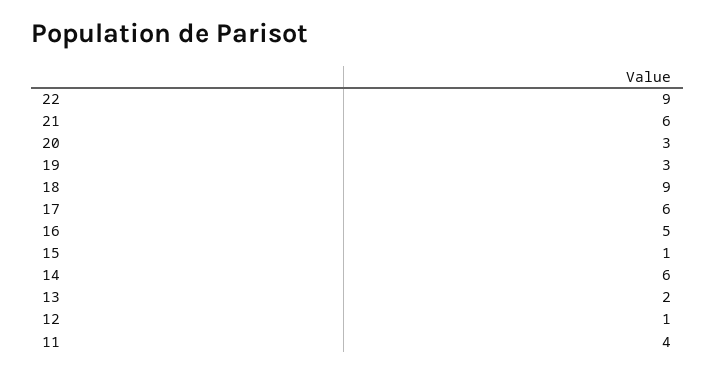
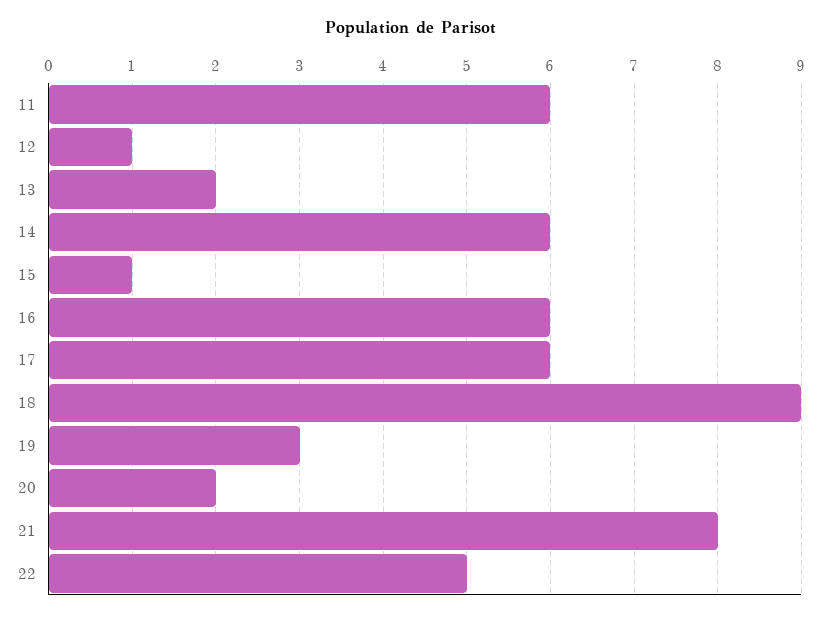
  {
-   "22": 9,
+   "22": 5,
-   "21": 6,
+   "21": 8,
-   "20": 3,
+   "20": 2,
    "19": 3,
    "18": 9,
    "17": 6,
-   "16": 5,
+   "16": 6,
    "15": 1,
    "14": 6,
    "13": 2,
    "12": 1,
-   "11": 4
+   "11": 6
  }

